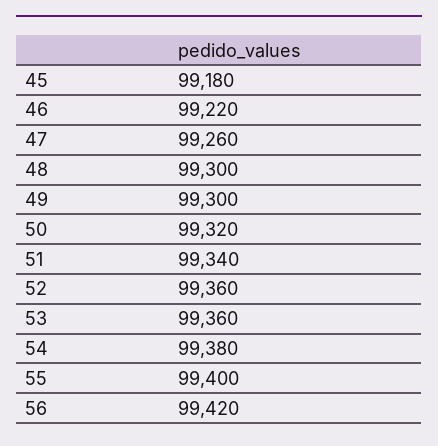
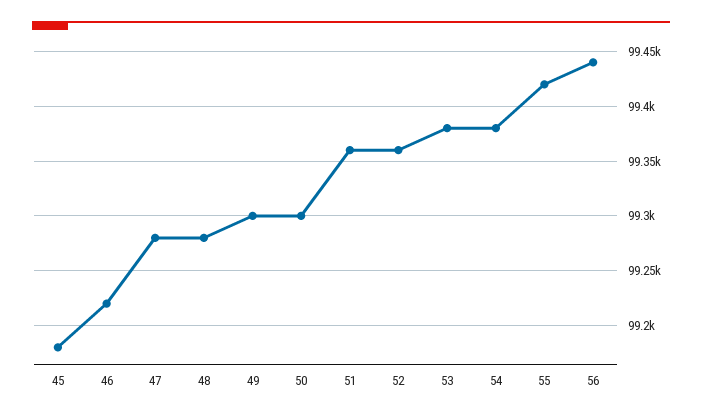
  {
    "45": 99180,
    "46": 99220,
-   "47": 99260,
+   "47": 99280,
-   "48": 99300,
+   "48": 99280,
    "49": 99300,
-   "50": 99320,
+   "50": 99300,
-   "51": 99340,
+   "51": 99360,
    "52": 99360,
-   "53": 99360,
+   "53": 99380,
    "54": 99380,
-   "55": 99400,
+   "55": 99420,
-   "56": 99420
+   "56": 99440
  }

